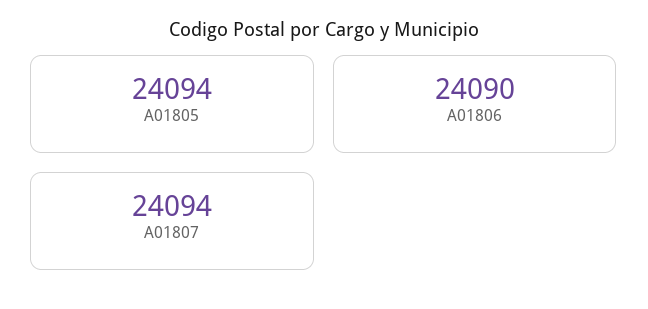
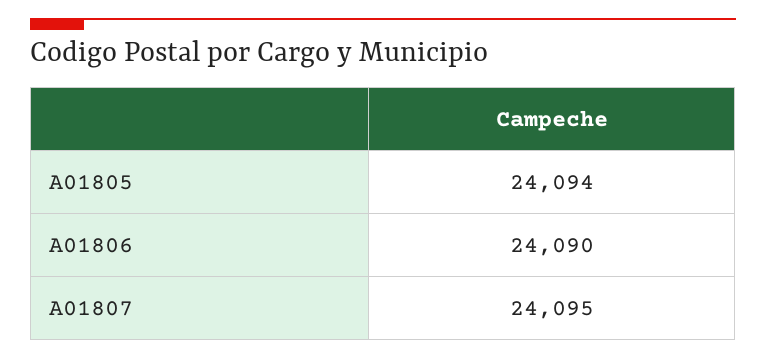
  {
    "A01805": 24094,
    "A01806": 24090,
-   "A01807": 24094
+   "A01807": 24095
  }

